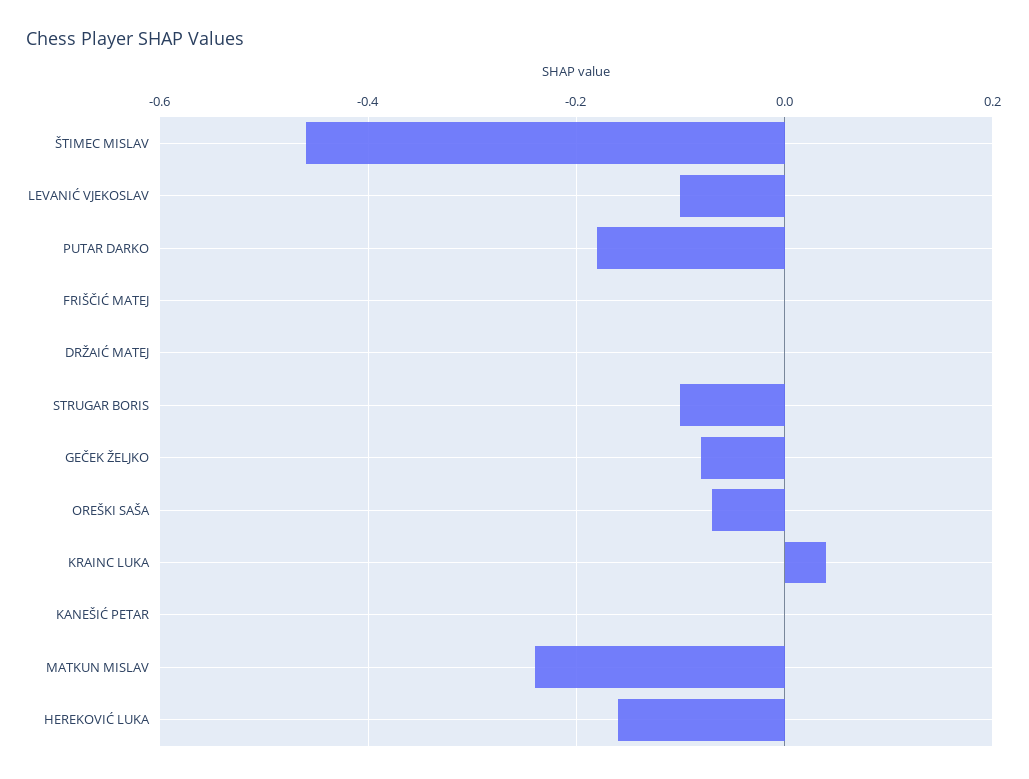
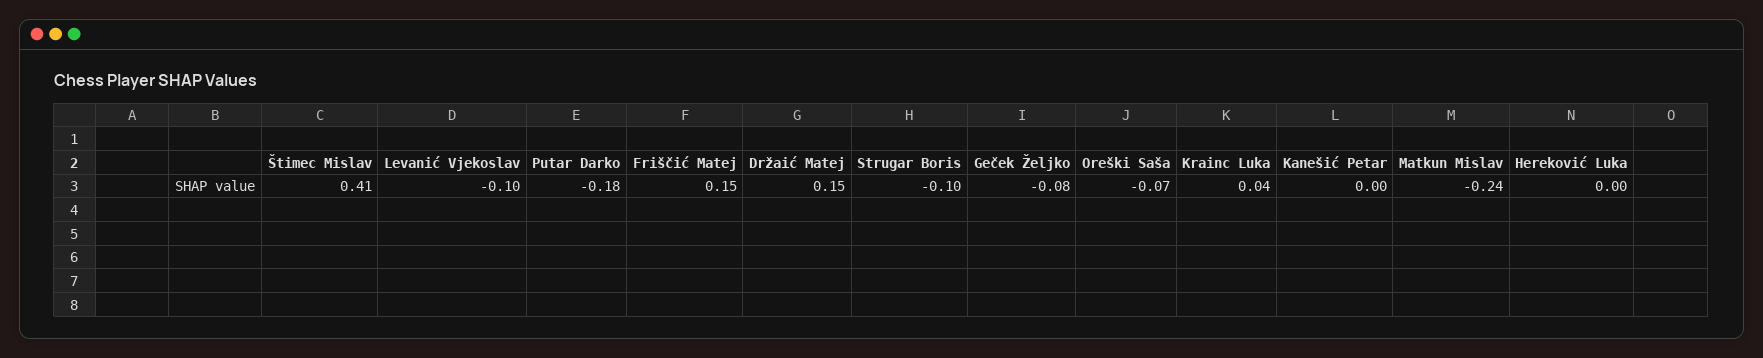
  {
-   "ŠTIMEC MISLAV": -0.45,
+   "ŠTIMEC MISLAV": 0.41,
    "LEVANIĆ VJEKOSLAV": -0.1,
    "PUTAR DARKO": -0.18,
-   "FRIŠČIĆ MATEJ": 0,
+   "FRIŠČIĆ MATEJ": 0.15,
-   "DRŽAIĆ MATEJ": 0,
+   "DRŽAIĆ MATEJ": 0.15,
    "STRUGAR BORIS": -0.1,
    "GEČEK ŽELJKO": -0.08,
    "OREŠKI SAŠA": -0.07,
    "KRAINC LUKA": 0.04,
    "KANEŠIĆ PETAR": 0,
    "MATKUN MISLAV": -0.24,
-   "HEREKOVIĆ LUKA": -0.15
+   "HEREKOVIĆ LUKA": 0
  }

